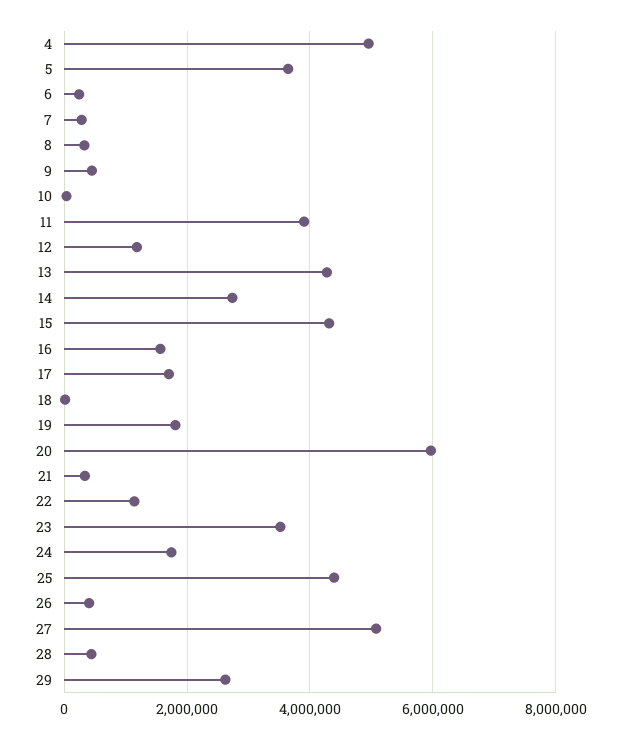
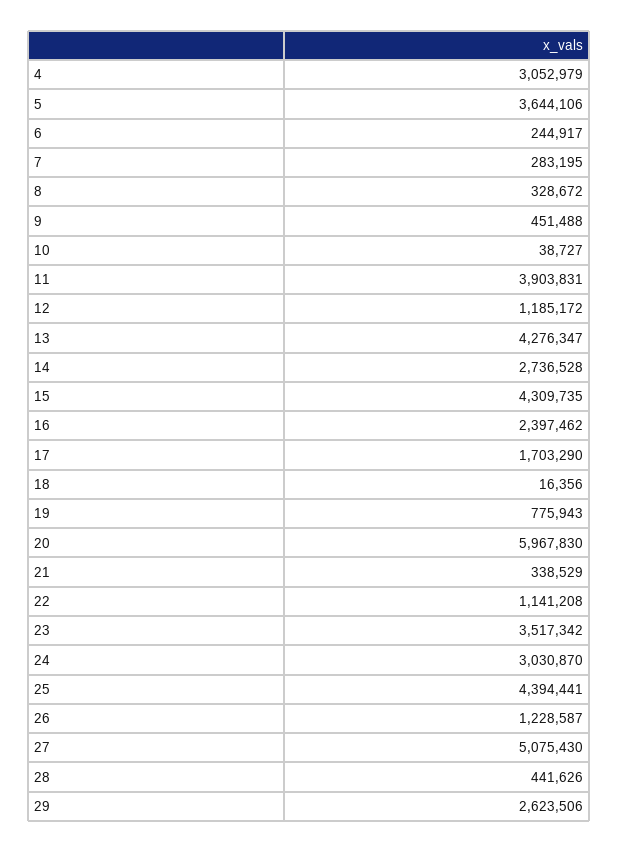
  {
-   "4": 5000000,
+   "4": 3052979,
    "5": 3644106,
    "6": 244917,
    "7": 283195,
    "8": 328672,
    "9": 451488,
    "10": 38727,
    "11": 3903831,
    "12": 1185172,
    "13": 4276347,
    "14": 2736528,
    "15": 4309735,
-   "16": 1600000,
+   "16": 2397462,
    "17": 1703290,
    "18": 16356,
-   "19": 1800000,
+   "19": 775943,
    "20": 5967830,
    "21": 338529,
    "22": 1141208,
    "23": 3517342,
-   "24": 1800000,
+   "24": 3030870,
    "25": 4394441,
-   "26": 400000,
+   "26": 1228587,
    "27": 5075430,
    "28": 441626,
    "29": 2623506
  }

